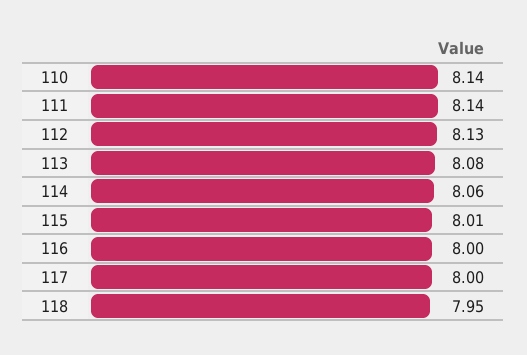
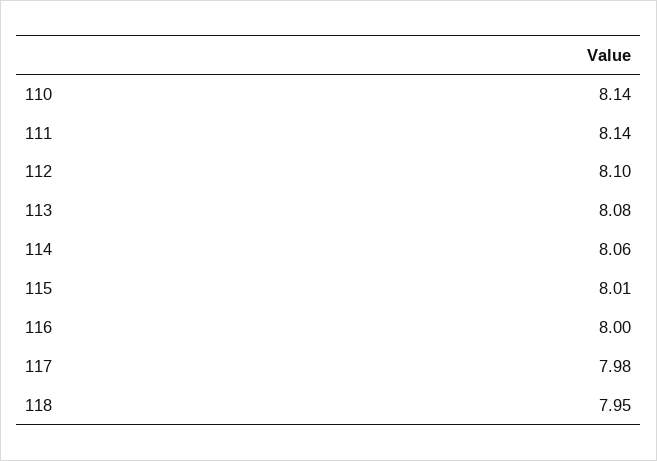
  {
    "110": 8.14,
    "111": 8.14,
-   "112": 8.13,
+   "112": 8.1,
    "113": 8.08,
    "114": 8.06,
    "115": 8.01,
    "116": 8,
-   "117": 8,
+   "117": 7.98,
    "118": 7.95
  }

